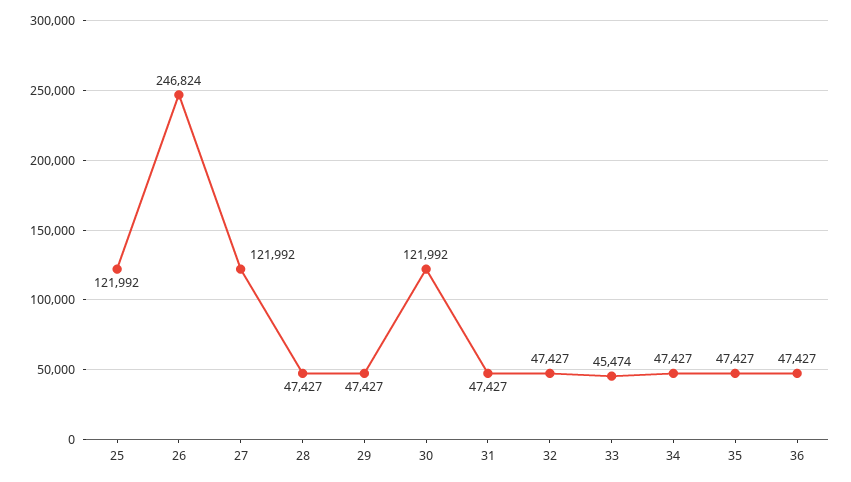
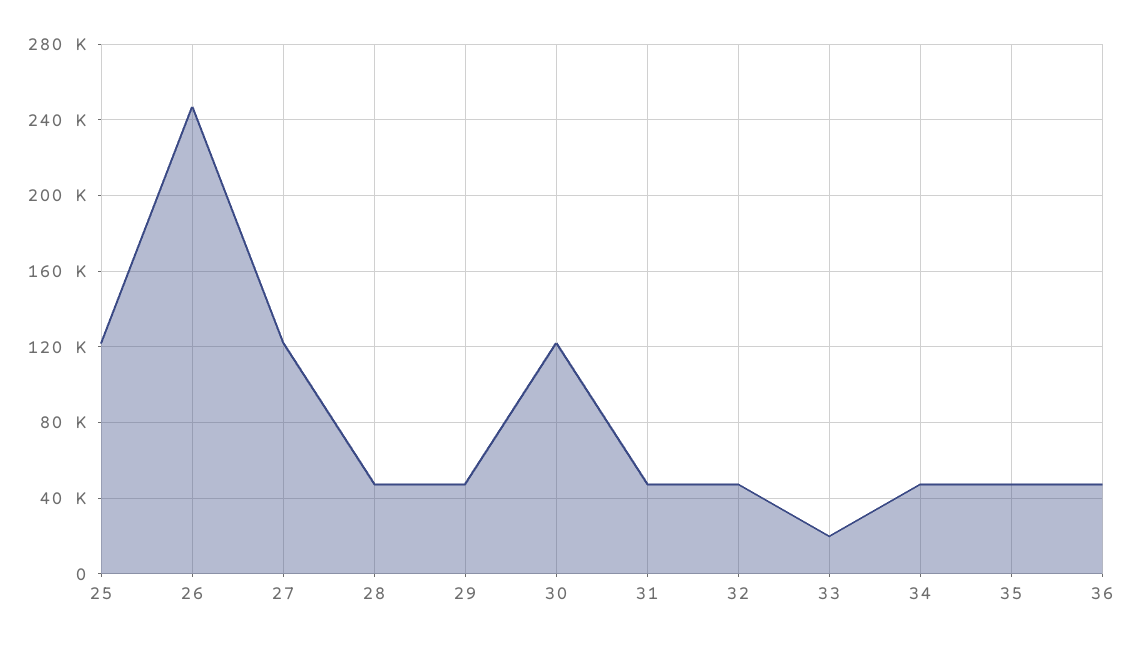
  {
    "25": 121992,
    "26": 246824,
    "27": 121992,
    "28": 47427,
    "29": 47427,
    "30": 121992,
    "31": 47427,
    "32": 47427,
-   "33": 45474,
+   "33": 20000,
    "34": 47427,
    "35": 47427,
    "36": 47427
  }

